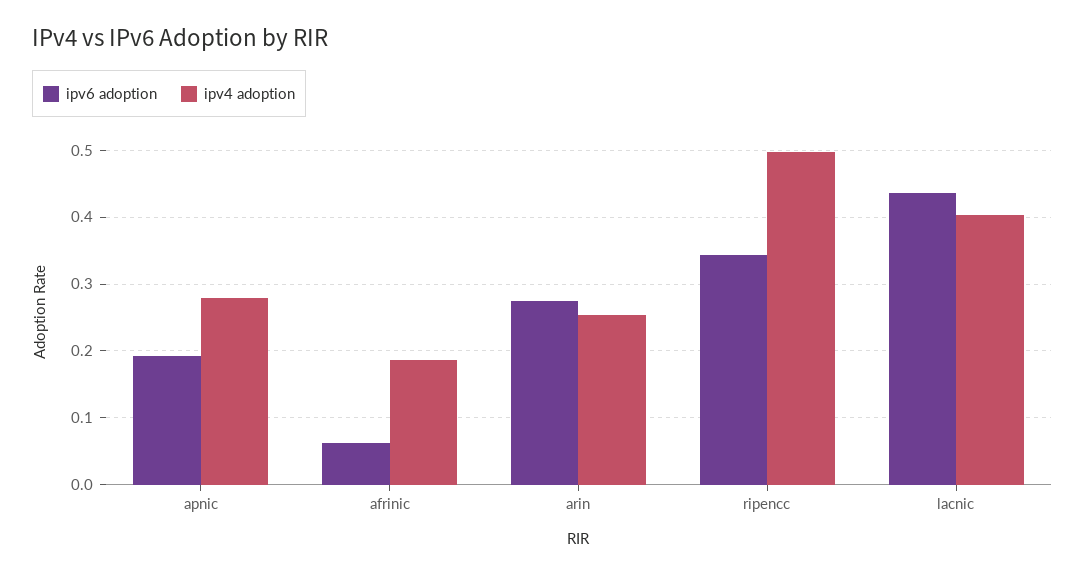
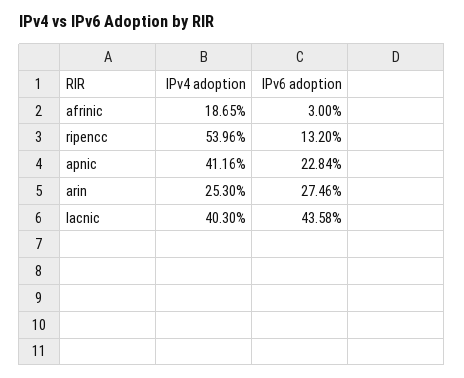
  {
    "ipv6 adoption": {
-     "apnic": 0.19,
+     "apnic": 0.2284,
-     "afrinic": 0.06,
+     "afrinic": 0.03,
      "arin": 0.2746,
-     "ripencc": 0.34,
+     "ripencc": 0.132,
      "lacnic": 0.4358
    },
    "ipv4 adoption": {
-     "apnic": 0.28,
+     "apnic": 0.4116,
      "afrinic": 0.1865,
      "arin": 0.253,
-     "ripencc": 0.5,
+     "ripencc": 0.5396,
      "lacnic": 0.403
    }
  }

